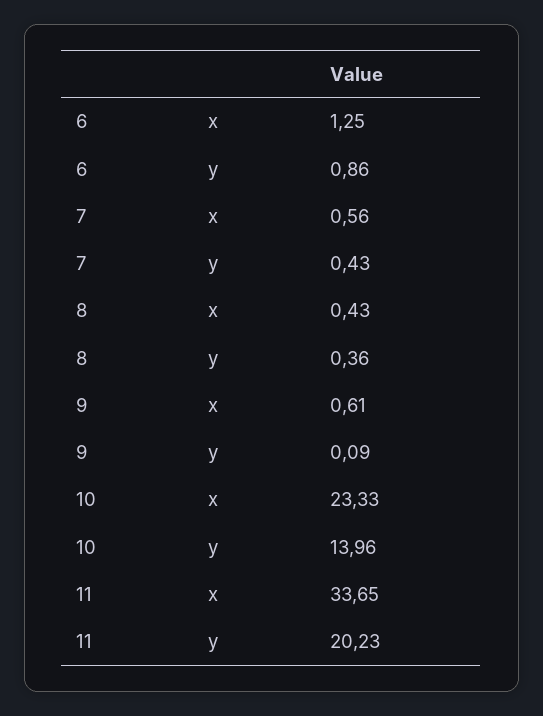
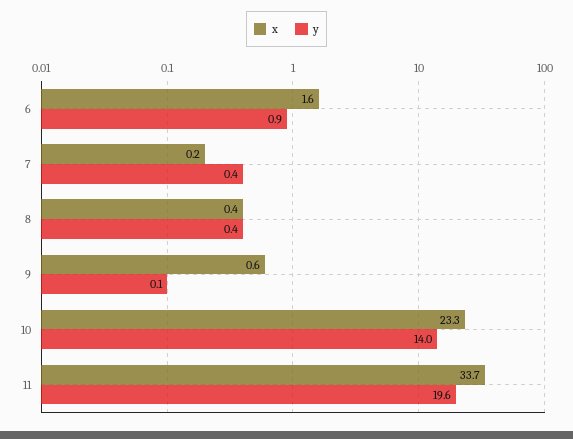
  {
    "x": {
-     "6": 1.25,
+     "6": 1.6,
-     "7": 0.56,
+     "7": 0.2,
      "8": 0.43,
      "9": 0.61,
      "10": 23.33,
      "11": 33.65
    },
    "y": {
      "6": 0.86,
      "7": 0.43,
      "8": 0.36,
      "9": 0.09,
      "10": 13.96,
-     "11": 20.23
+     "11": 19.6
    }
  }

